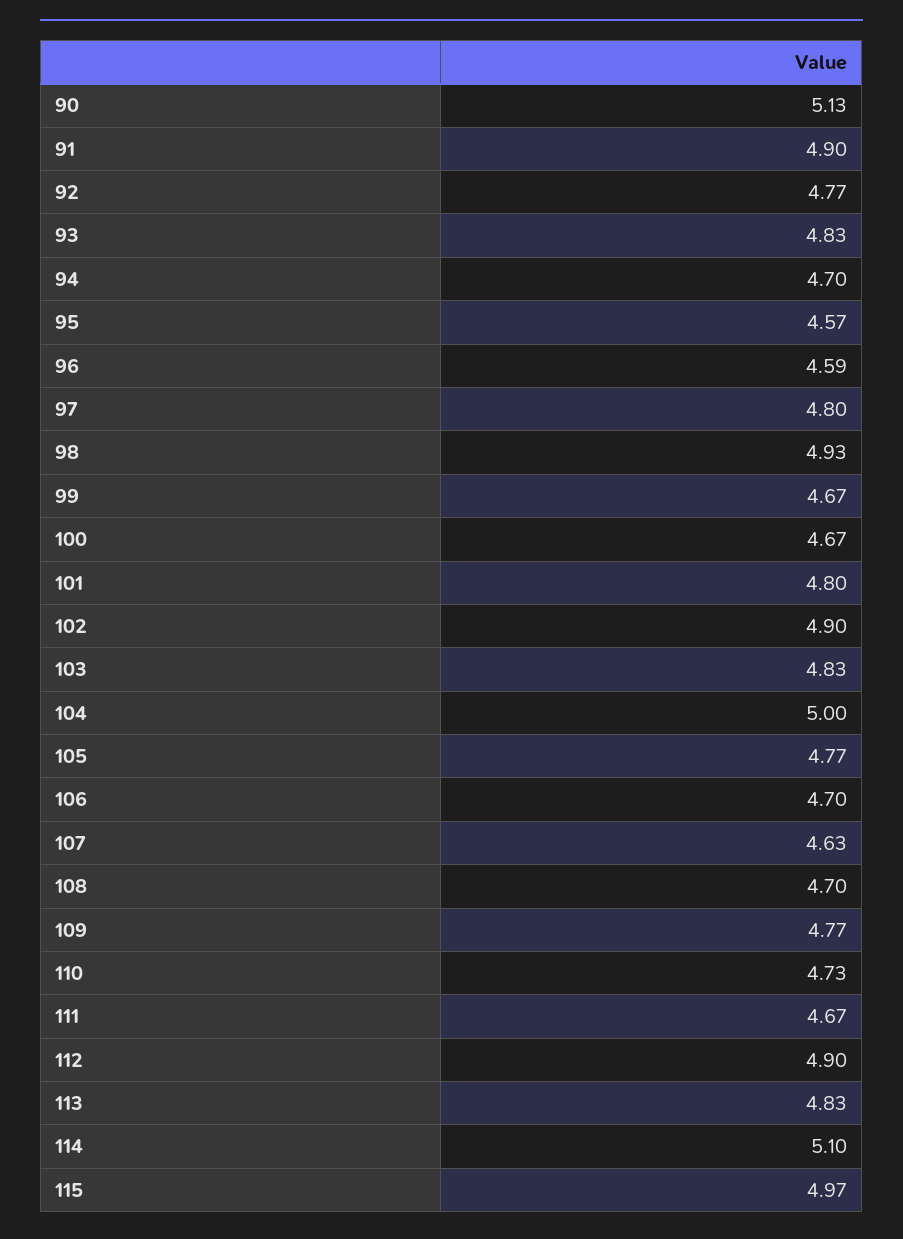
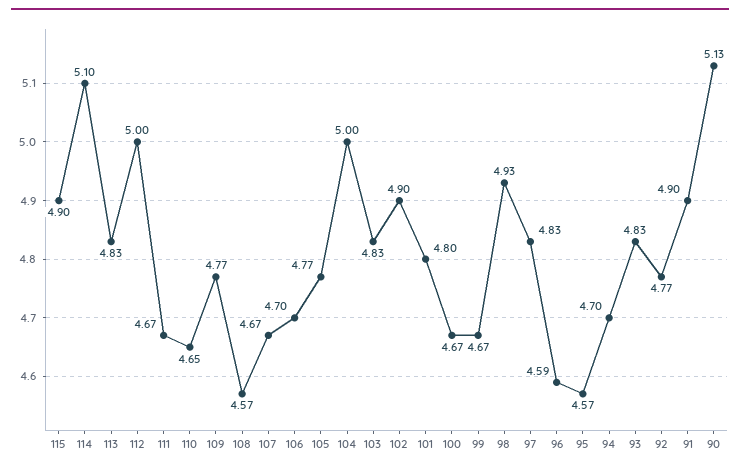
  {
    "90": 5.13,
    "91": 4.9,
    "92": 4.77,
    "93": 4.83,
    "94": 4.7,
    "95": 4.57,
    "96": 4.59,
-   "97": 4.8,
+   "97": 4.83,
    "98": 4.93,
    "99": 4.67,
    "100": 4.67,
    "101": 4.8,
    "102": 4.9,
    "103": 4.83,
    "104": 5,
    "105": 4.77,
    "106": 4.7,
-   "107": 4.63,
+   "107": 4.67,
-   "108": 4.7,
+   "108": 4.57,
    "109": 4.77,
-   "110": 4.73,
+   "110": 4.65,
    "111": 4.67,
-   "112": 4.9,
+   "112": 5,
    "113": 4.83,
    "114": 5.1,
-   "115": 4.97
+   "115": 4.9
  }

